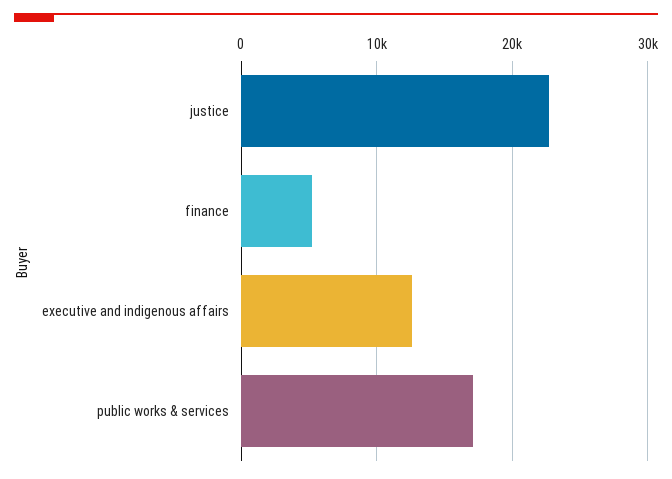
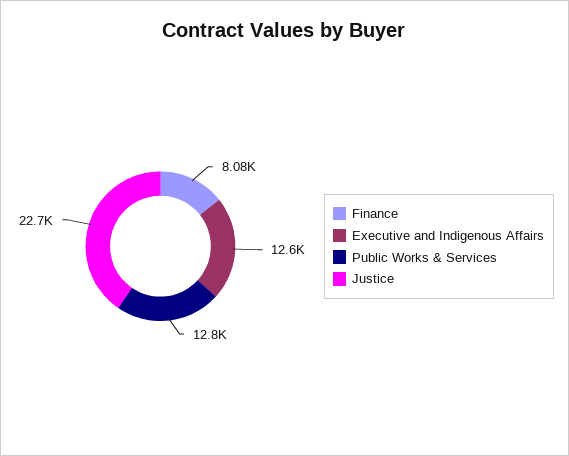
  {
    "justice": 22700,
-   "finance": 5000,
+   "finance": 8080,
    "executive and indigenous affairs": 12600,
-   "public works & services": 17000
+   "public works & services": 12800
  }

